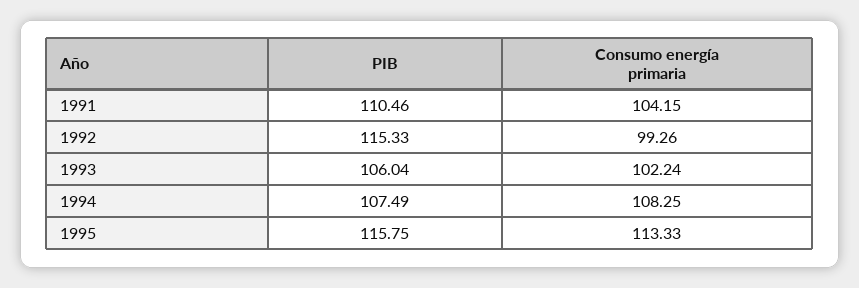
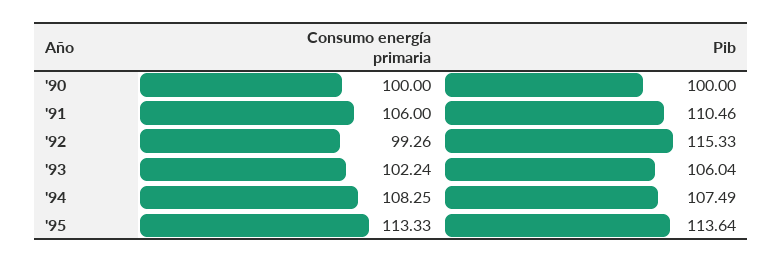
  {
    "PIB": {
      "1991": 110.46,
      "1992": 115.33,
      "1993": 106.04,
      "1994": 107.49,
-     "1995": 115.75
+     "1995": 113.64,
+     "'90": 100
    },
    "Consumo energía primaria": {
-     "1991": 104.15,
+     "1991": 106,
      "1992": 99.26,
      "1993": 102.24,
      "1994": 108.25,
-     "1995": 113.33
+     "1995": 113.33,
+     "'90": 100
    }
  }

